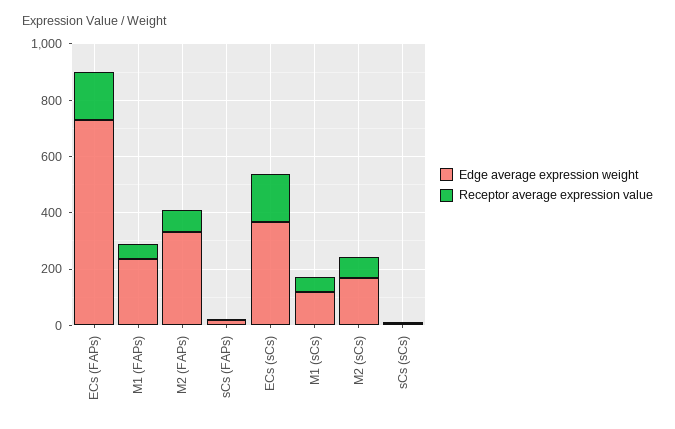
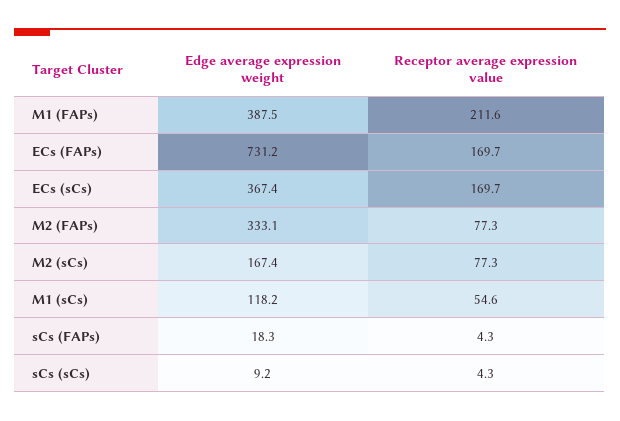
  {
    "Edge average expression weight": {
      "ECs (FAPs)": 731.2,
-     "M1 (FAPs)": 250,
+     "M1 (FAPs)": 387.5,
      "M2 (FAPs)": 333.1,
      "sCs (FAPs)": 18.3,
      "ECs (sCs)": 367.4,
      "M1 (sCs)": 118.2,
      "M2 (sCs)": 167.4,
      "sCs (sCs)": 9.2
    },
    "Receptor average expression value": {
      "ECs (FAPs)": 169.7,
-     "M1 (FAPs)": 50,
+     "M1 (FAPs)": 211.6,
      "M2 (FAPs)": 77.3,
      "sCs (FAPs)": 4.3,
      "ECs (sCs)": 169.7,
      "M1 (sCs)": 54.6,
      "M2 (sCs)": 77.3,
      "sCs (sCs)": 4.3
    }
  }

